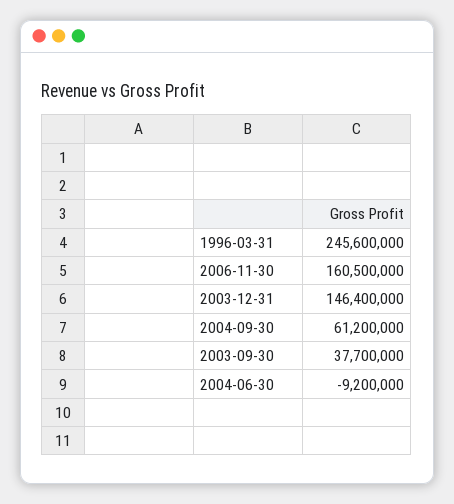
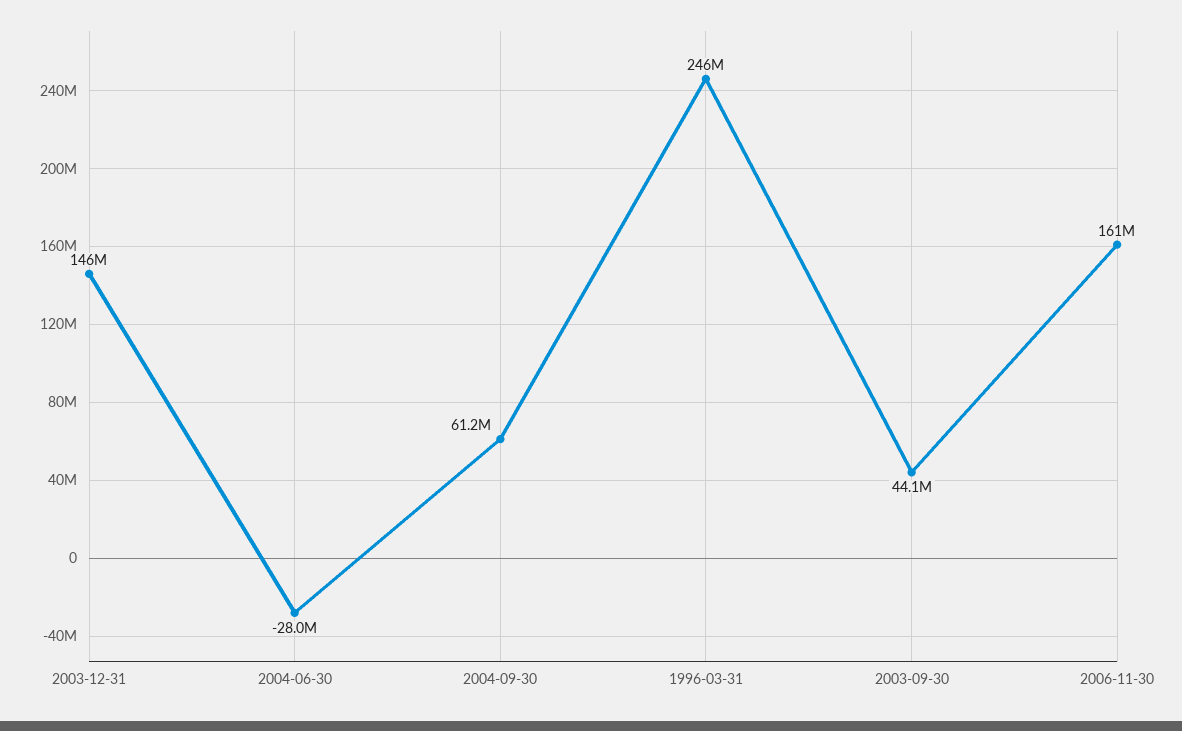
  {
    "1996-03-31": 245600000,
    "2006-11-30": 160500000,
    "2003-12-31": 146400000,
    "2004-09-30": 61200000,
-   "2003-09-30": 37700000,
+   "2003-09-30": 44100000,
-   "2004-06-30": -9200000
+   "2004-06-30": -28000000
  }

